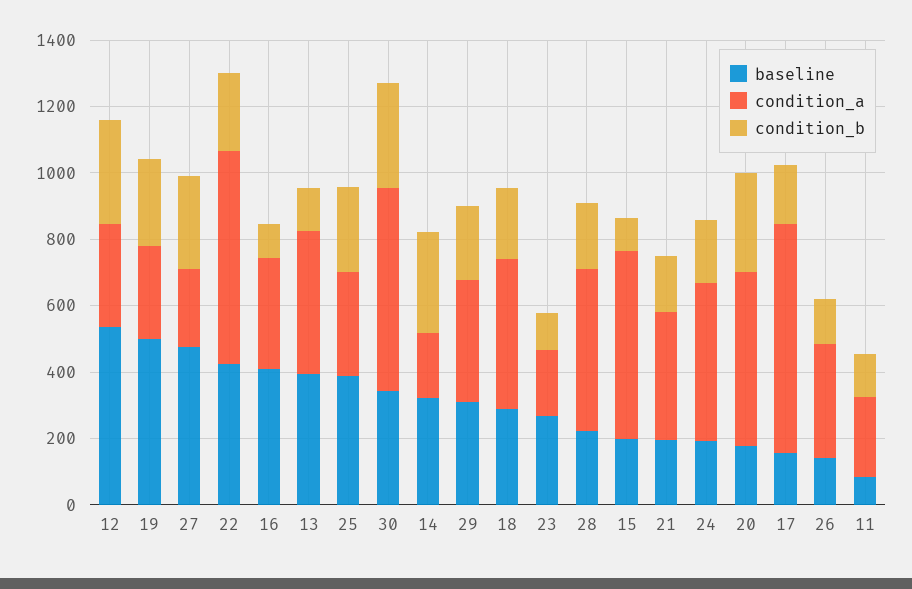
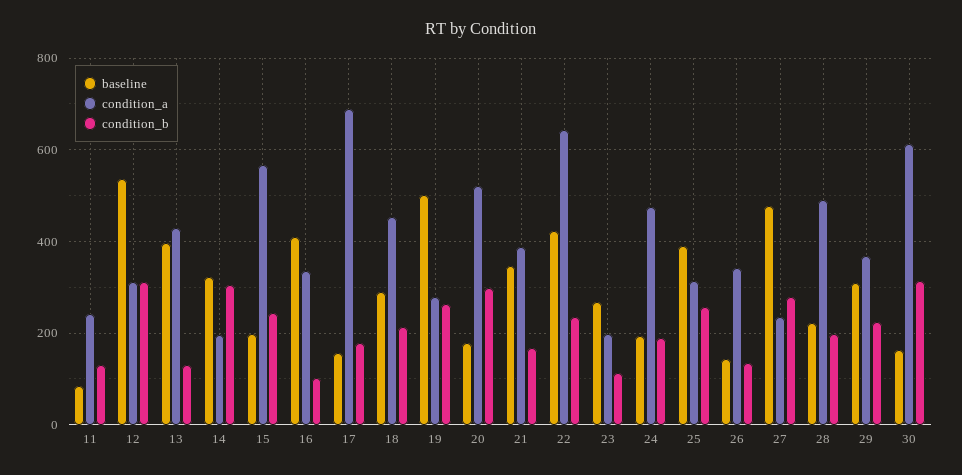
  {
    "baseline": {
      "12": 540,
      "19": 500,
      "27": 480,
      "22": 420,
      "16": 420,
      "13": 400,
      "25": 380,
-     "30": 350,
+     "30": 160,
      "14": 320,
      "29": 300,
      "18": 280,
      "23": 260,
      "28": 220,
      "15": 200,
-     "21": 200,
+     "21": 340,
      "24": 200,
      "20": 180,
      "17": 160,
      "26": 140,
      "11": 80
    },
    "condition_a": {
      "12": 320,
      "19": 280,
      "27": 240,
      "22": 640,
      "16": 340,
      "13": 420,
      "25": 320,
      "30": 620,
      "14": 200,
      "29": 360,
      "18": 460,
      "23": 200,
      "28": 480,
      "15": 560,
      "21": 380,
      "24": 480,
      "20": 520,
      "17": 680,
      "26": 340,
      "11": 240
    },
    "condition_b": {
      "12": 320,
      "19": 260,
      "27": 280,
      "22": 240,
      "16": 100,
      "13": 120,
      "25": 260,
      "30": 320,
      "14": 300,
      "29": 220,
      "18": 220,
      "23": 120,
      "28": 200,
-     "15": 100,
+     "15": 240,
      "21": 160,
      "24": 180,
      "20": 300,
      "17": 180,
      "26": 140,
      "11": 140
    }
  }

